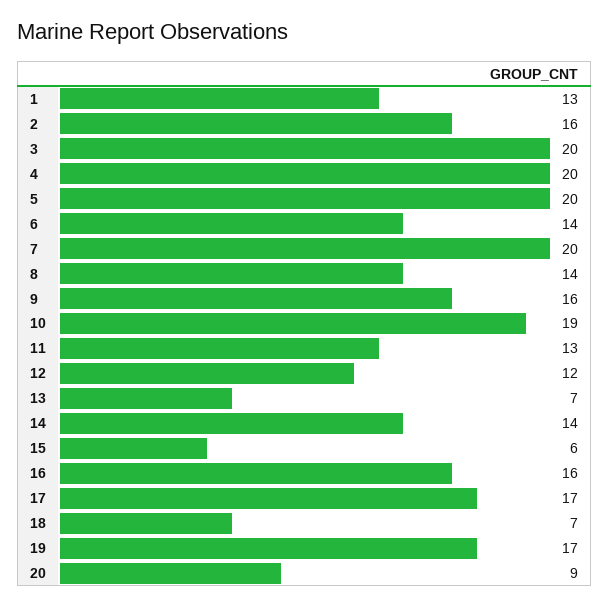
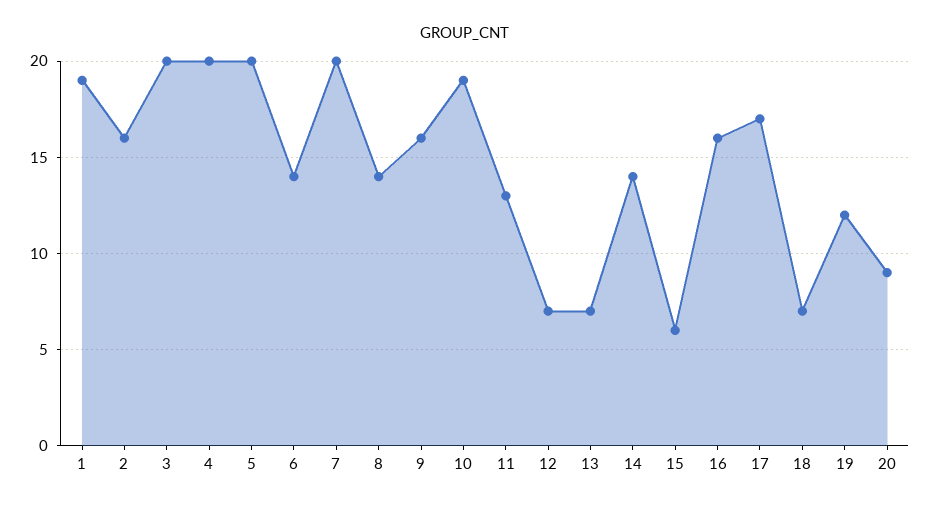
  {
-   "1": 13,
+   "1": 19,
    "2": 16,
    "3": 20,
    "4": 20,
    "5": 20,
    "6": 14,
    "7": 20,
    "8": 14,
    "9": 16,
    "10": 19,
    "11": 13,
-   "12": 12,
+   "12": 7,
    "13": 7,
    "14": 14,
    "15": 6,
    "16": 16,
    "17": 17,
    "18": 7,
-   "19": 17,
+   "19": 12,
    "20": 9
  }

